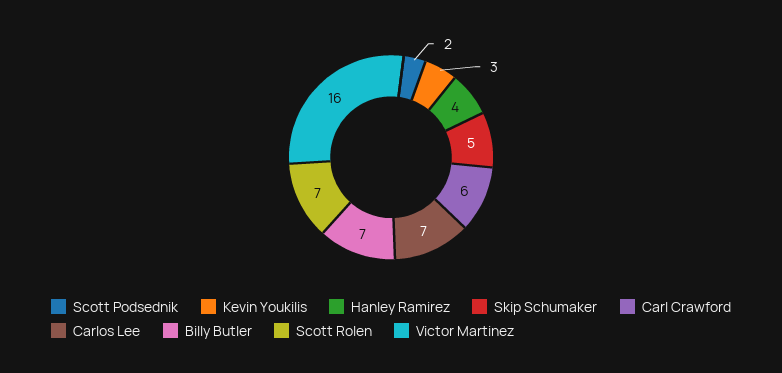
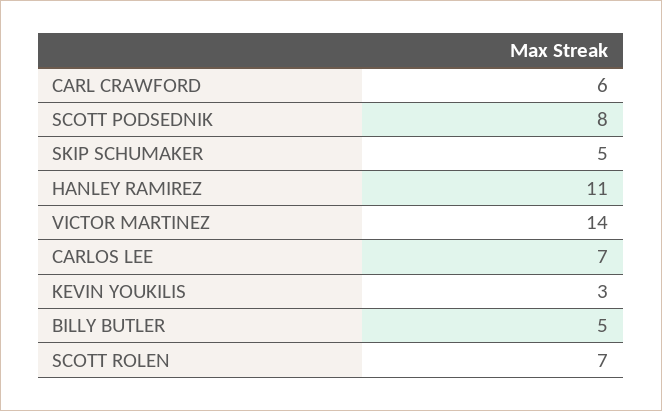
  {
-   "Scott Podsednik": 2,
+   "Scott Podsednik": 8,
    "Kevin Youkilis": 3,
-   "Hanley Ramirez": 4,
+   "Hanley Ramirez": 11,
    "Skip Schumaker": 5,
    "Carl Crawford": 6,
    "Carlos Lee": 7,
-   "Billy Butler": 7,
+   "Billy Butler": 5,
    "Scott Rolen": 7,
-   "Victor Martinez": 16
+   "Victor Martinez": 14
  }

